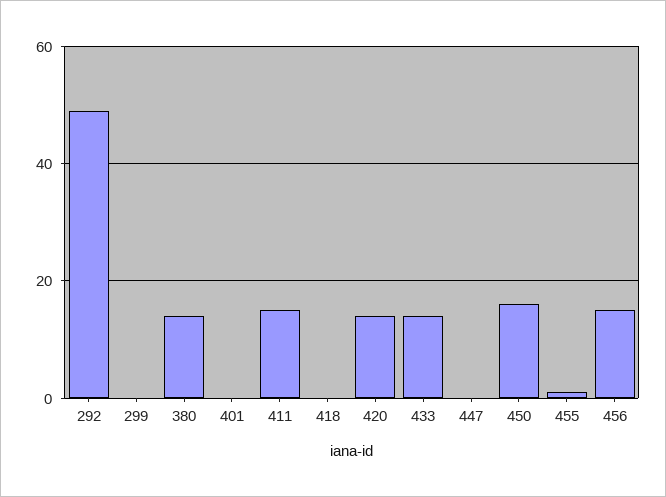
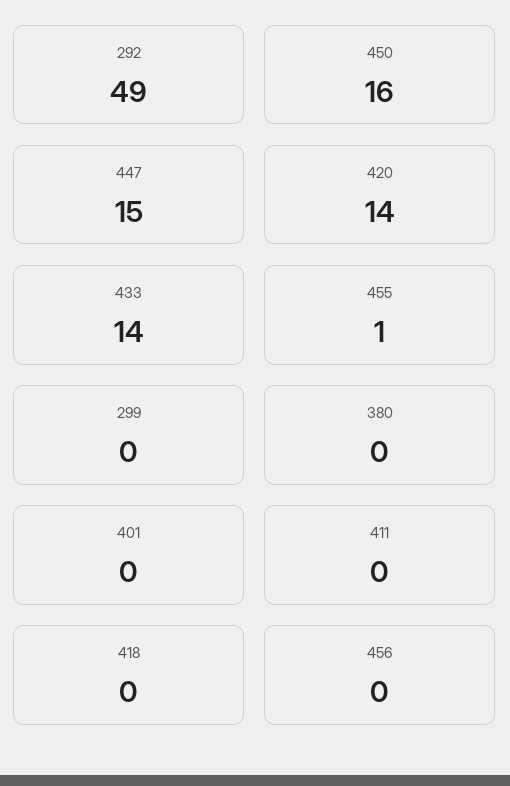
  {
    "292": 49,
    "299": 0,
-   "380": 15,
+   "380": 0,
    "401": 0,
-   "411": 15,
+   "411": 0,
    "418": 0,
    "420": 14,
    "433": 14,
-   "447": 0,
+   "447": 15,
    "450": 16,
    "455": 1,
-   "456": 15
+   "456": 0
  }

